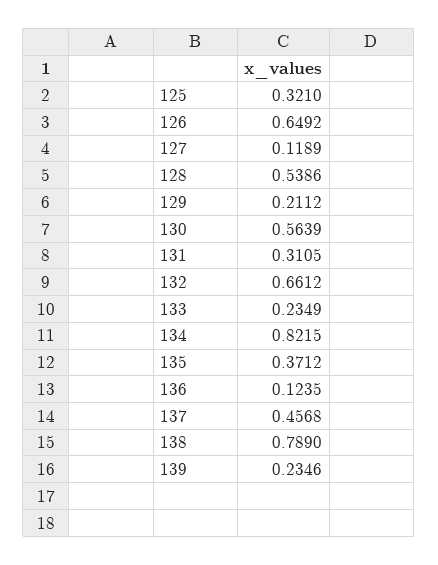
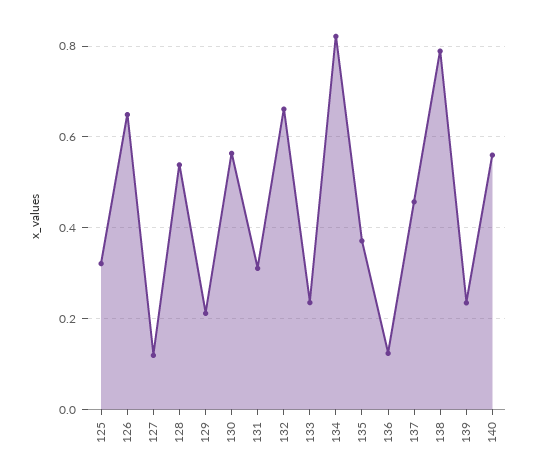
  {
    "125": 0.321,
    "126": 0.6492,
    "127": 0.1189,
    "128": 0.5386,
    "129": 0.2112,
    "130": 0.5639,
    "131": 0.3105,
    "132": 0.6612,
    "133": 0.2349,
    "134": 0.8215,
    "135": 0.3712,
    "136": 0.1235,
    "137": 0.4568,
    "138": 0.789,
-   "139": 0.2346
+   "139": 0.2346,
+   "140": 0.56
  }

